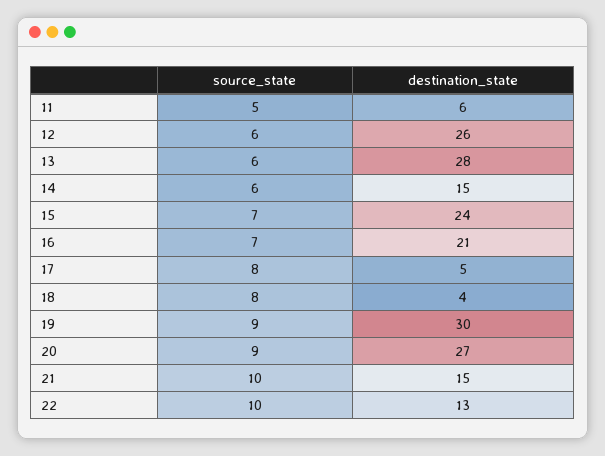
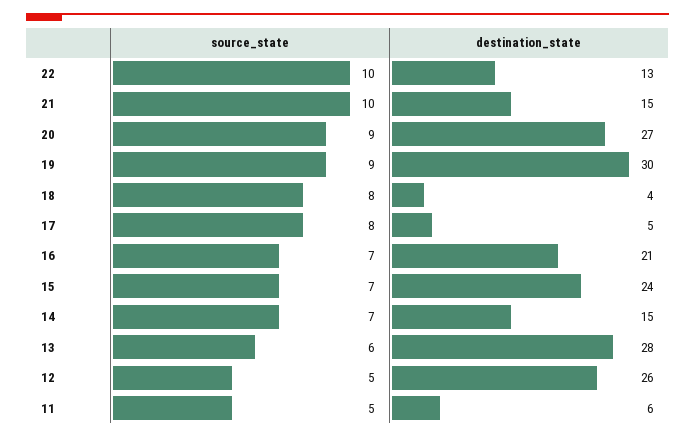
  {
    "source_state": {
      "11": 5,
-     "12": 6,
+     "12": 5,
      "13": 6,
-     "14": 6,
+     "14": 7,
      "15": 7,
      "16": 7,
      "17": 8,
      "18": 8,
      "19": 9,
      "20": 9,
      "21": 10,
      "22": 10
    },
    "destination_state": {
      "11": 6,
      "12": 26,
      "13": 28,
      "14": 15,
      "15": 24,
      "16": 21,
      "17": 5,
      "18": 4,
      "19": 30,
      "20": 27,
      "21": 15,
      "22": 13
    }
  }

